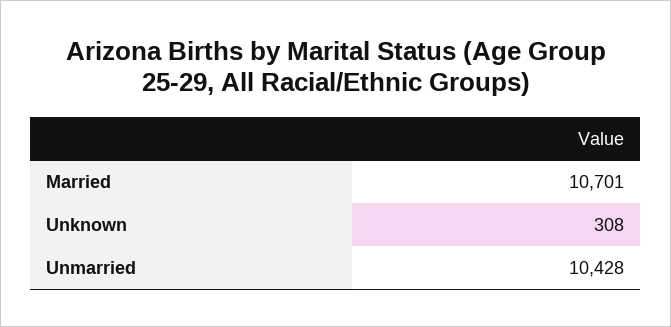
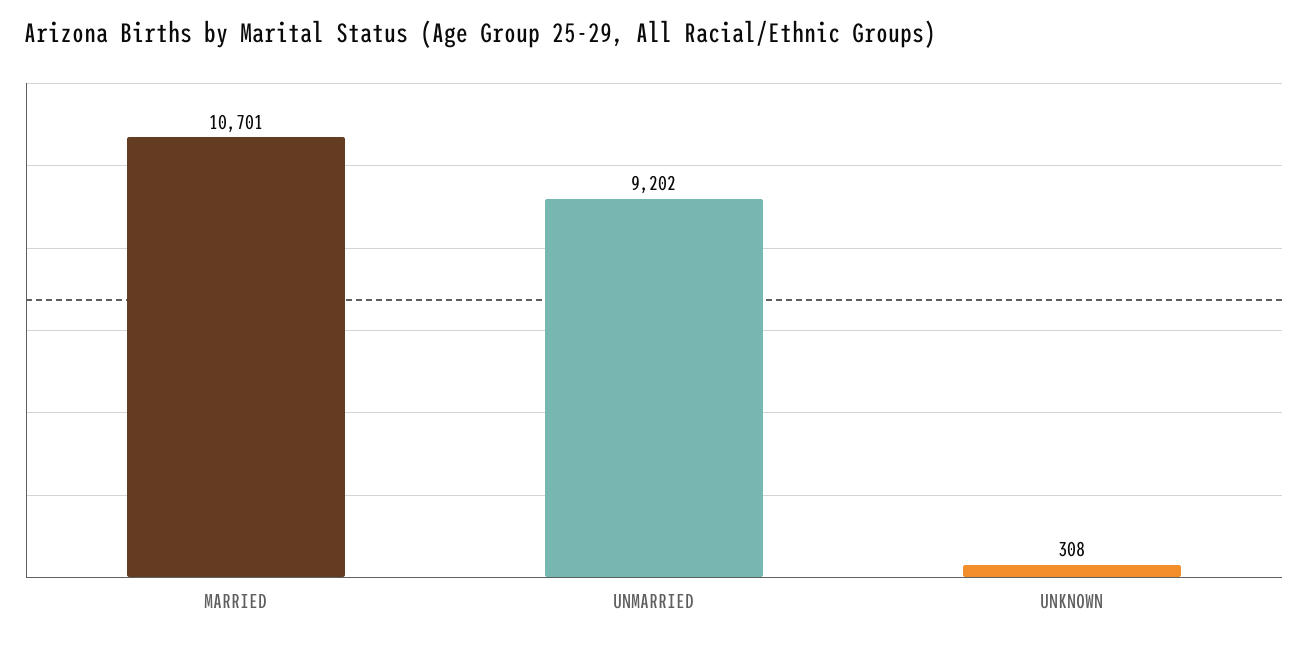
  {
    "Married": 10701,
    "Unknown": 308,
-   "Unmarried": 10428
+   "Unmarried": 9202
  }

